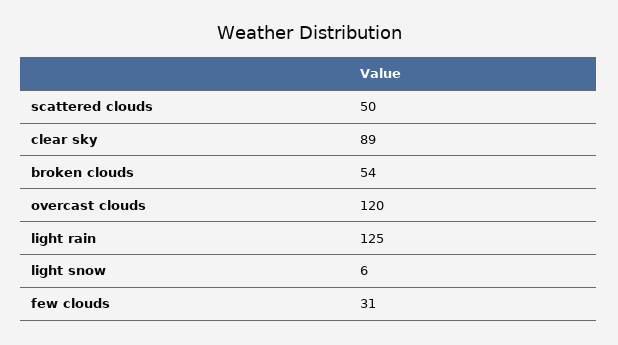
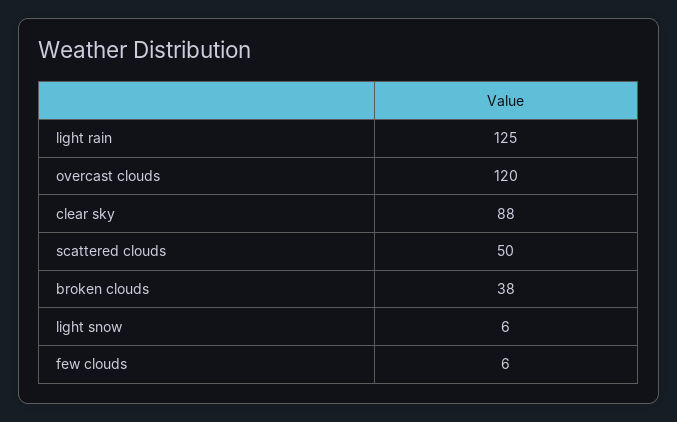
  {
    "scattered clouds": 50,
-   "clear sky": 89,
+   "clear sky": 88,
-   "broken clouds": 54,
+   "broken clouds": 38,
    "overcast clouds": 120,
    "light rain": 125,
    "light snow": 6,
-   "few clouds": 31
+   "few clouds": 6
  }

